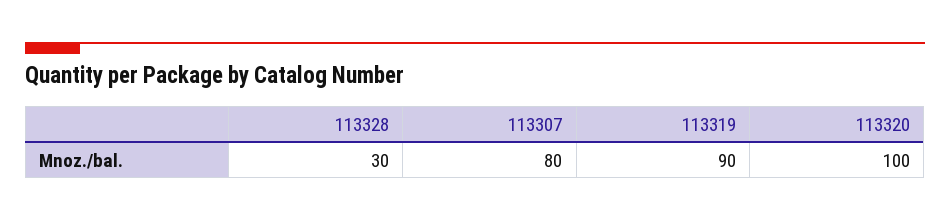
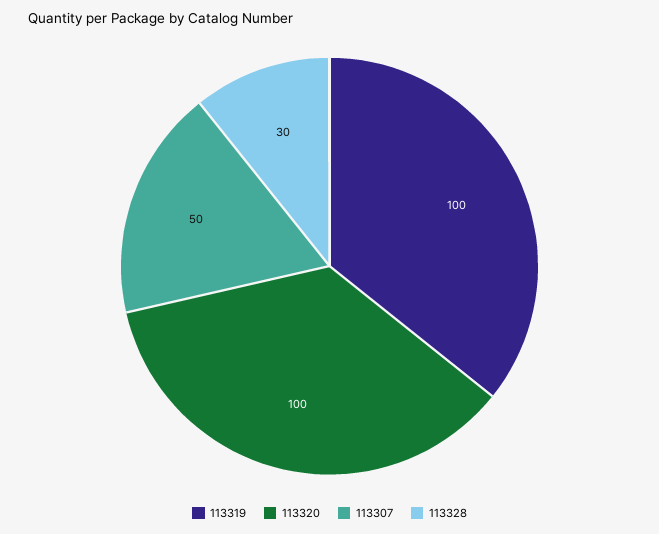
  {
    "113328": 30,
-   "113307": 80,
+   "113307": 50,
-   "113319": 90,
+   "113319": 100,
    "113320": 100
  }

